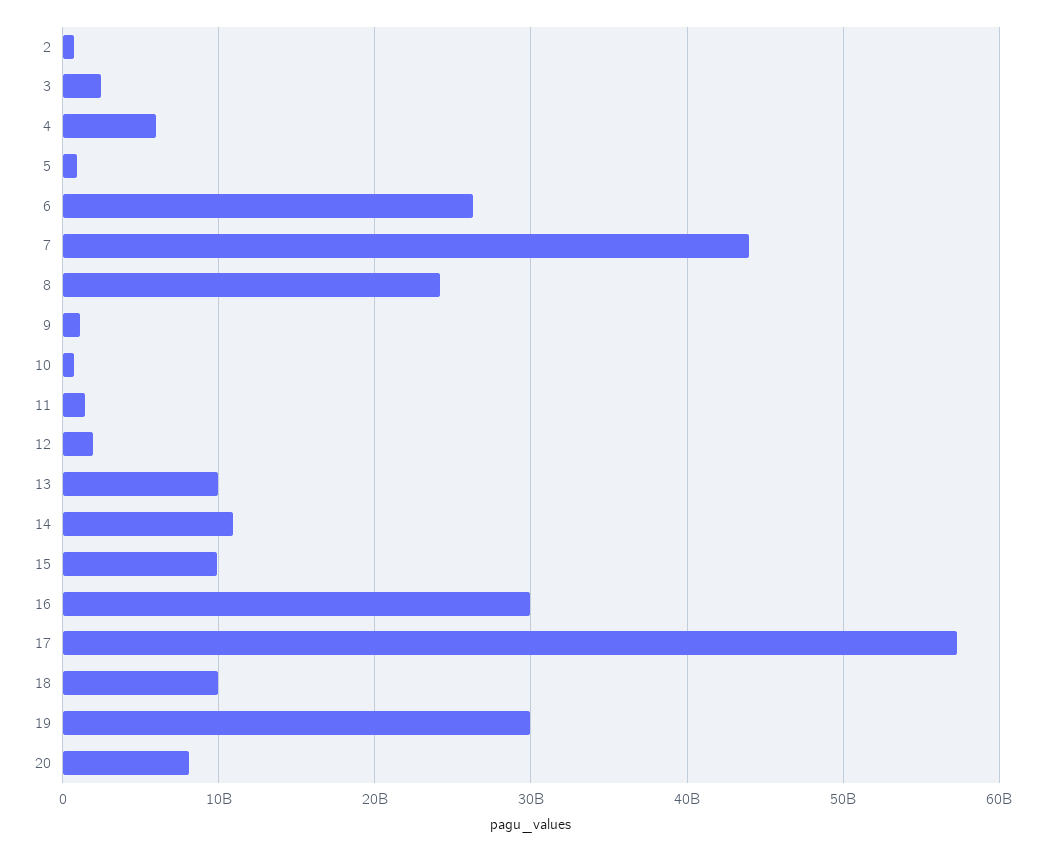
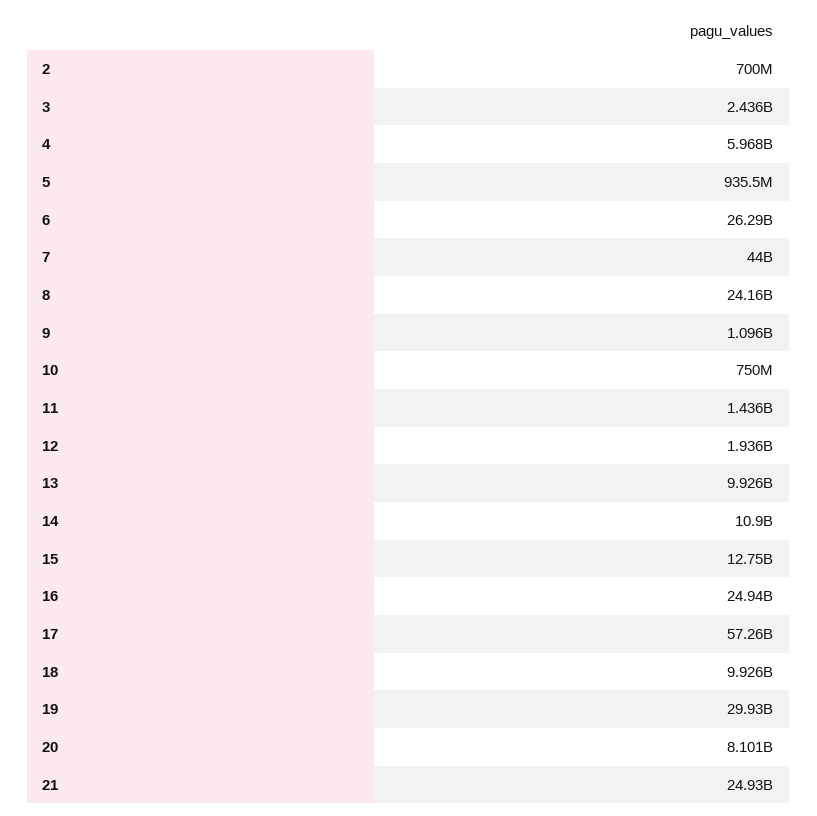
  {
    "2": 700000000,
    "3": 2436000000,
    "4": 5968000000,
    "5": 935500000,
    "6": 26290000000,
    "7": 44000000000,
    "8": 24160000000,
    "9": 1096000000,
    "10": 750000000,
    "11": 1436000000,
    "12": 1936000000,
    "13": 9926000000,
    "14": 10900000000,
-   "15": 10000000000,
+   "15": 12750000000,
-   "16": 30000000000,
+   "16": 24940000000,
    "17": 57260000000,
    "18": 9926000000,
    "19": 29930000000,
-   "20": 8101000000
+   "20": 8101000000,
+   "21": 24930000000
  }

